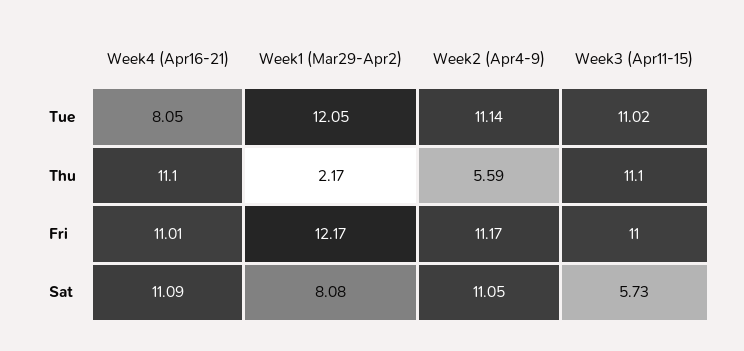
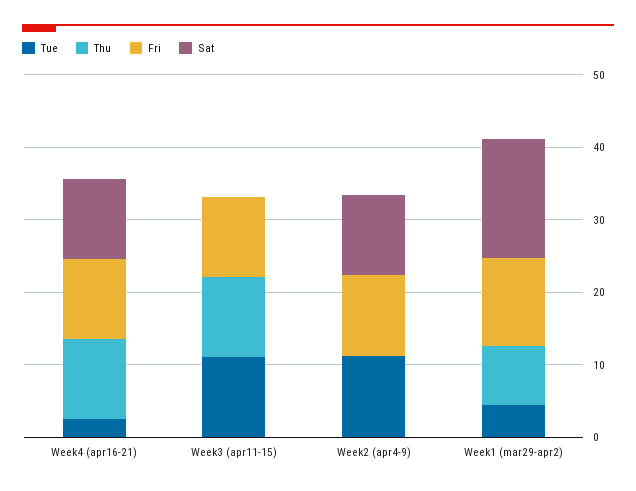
  {
    "Tue": {
-     "Week4 (Apr16-21)": 8.05,
+     "Week4 (Apr16-21)": 2,
-     "Week1 (Mar29-Apr2)": 12.05,
+     "Week1 (Mar29-Apr2)": 4,
      "Week2 (Apr4-9)": 11.14,
      "Week3 (Apr11-15)": 11.02
    },
    "Thu": {
      "Week4 (Apr16-21)": 11.1,
-     "Week1 (Mar29-Apr2)": 2.17,
+     "Week1 (Mar29-Apr2)": 8,
-     "Week2 (Apr4-9)": 5.59,
+     "Week2 (Apr4-9)": 0,
      "Week3 (Apr11-15)": 11.1
    },
    "Fri": {
      "Week4 (Apr16-21)": 11.01,
      "Week1 (Mar29-Apr2)": 12.17,
      "Week2 (Apr4-9)": 11.17,
      "Week3 (Apr11-15)": 11
    },
    "Sat": {
      "Week4 (Apr16-21)": 11.09,
-     "Week1 (Mar29-Apr2)": 8.08,
+     "Week1 (Mar29-Apr2)": 16,
      "Week2 (Apr4-9)": 11.05,
-     "Week3 (Apr11-15)": 5.73
+     "Week3 (Apr11-15)": 0
    }
  }

